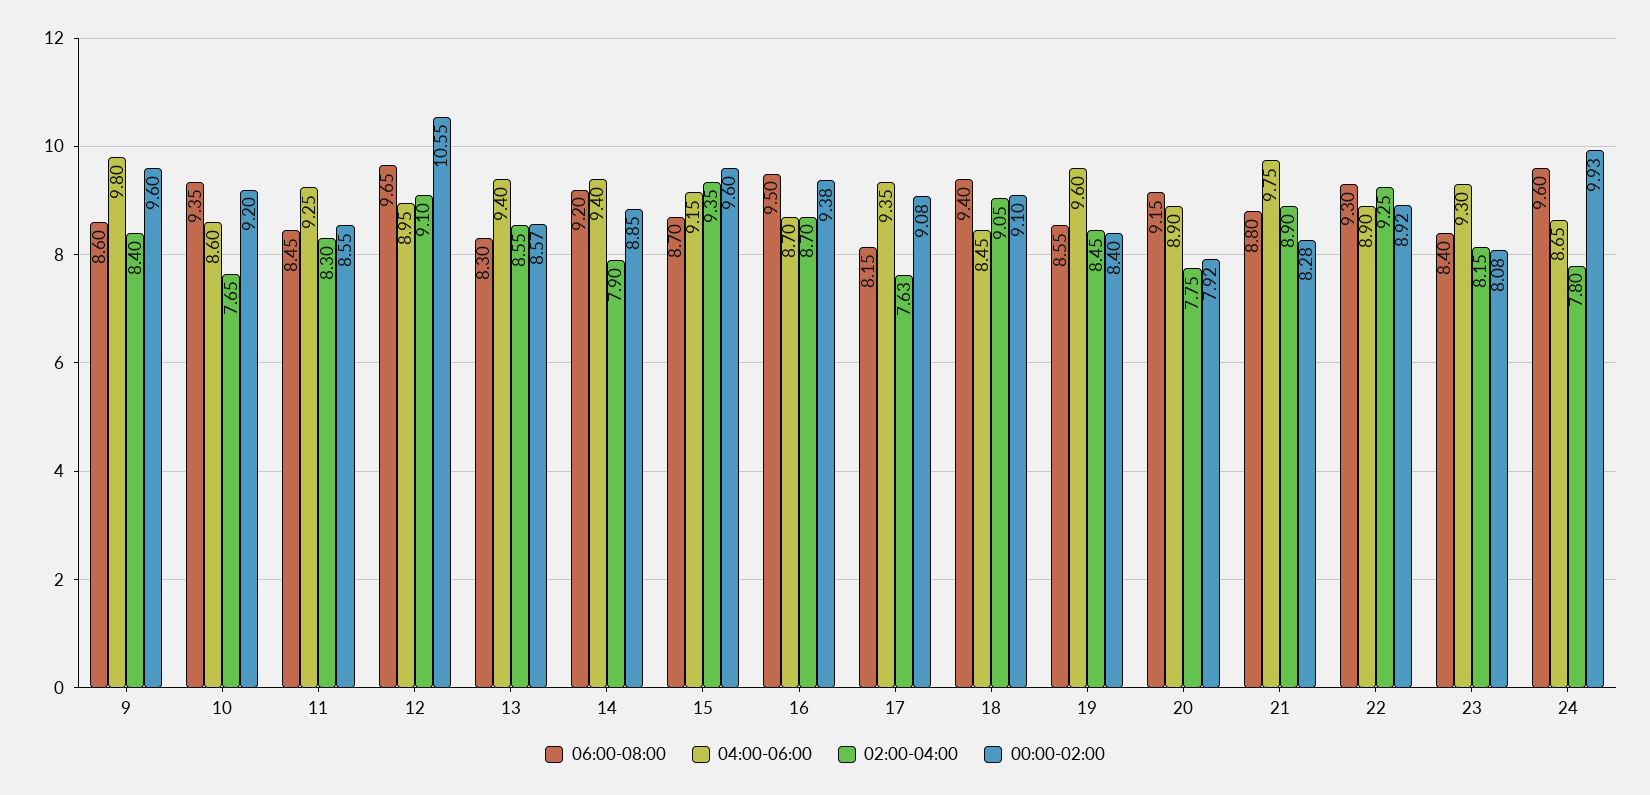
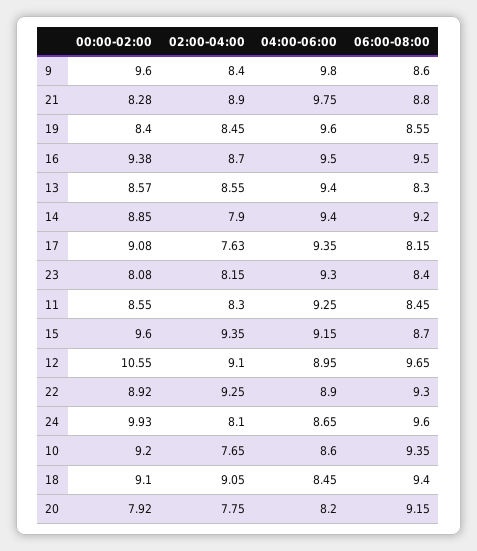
  {
    "06:00-08:00": {
      "9": 8.6,
      "10": 9.35,
      "11": 8.45,
      "12": 9.65,
      "13": 8.3,
      "14": 9.2,
      "15": 8.7,
      "16": 9.5,
      "17": 8.15,
      "18": 9.4,
      "19": 8.55,
      "20": 9.15,
      "21": 8.8,
      "22": 9.3,
      "23": 8.4,
      "24": 9.6
    },
    "04:00-06:00": {
      "9": 9.8,
      "10": 8.6,
      "11": 9.25,
      "12": 8.95,
      "13": 9.4,
      "14": 9.4,
      "15": 9.15,
-     "16": 8.7,
+     "16": 9.5,
      "17": 9.35,
      "18": 8.45,
      "19": 9.6,
-     "20": 8.9,
+     "20": 8.2,
      "21": 9.75,
      "22": 8.9,
      "23": 9.3,
      "24": 8.65
    },
    "02:00-04:00": {
      "9": 8.4,
      "10": 7.65,
      "11": 8.3,
      "12": 9.1,
      "13": 8.55,
      "14": 7.9,
      "15": 9.35,
      "16": 8.7,
      "17": 7.63,
      "18": 9.05,
      "19": 8.45,
      "20": 7.75,
      "21": 8.9,
      "22": 9.25,
      "23": 8.15,
-     "24": 7.8
+     "24": 8.1
    },
    "00:00-02:00": {
      "9": 9.6,
      "10": 9.2,
      "11": 8.55,
      "12": 10.55,
      "13": 8.57,
      "14": 8.85,
      "15": 9.6,
      "16": 9.38,
      "17": 9.08,
      "18": 9.1,
      "19": 8.4,
      "20": 7.92,
      "21": 8.28,
      "22": 8.92,
      "23": 8.08,
      "24": 9.93
    }
  }

